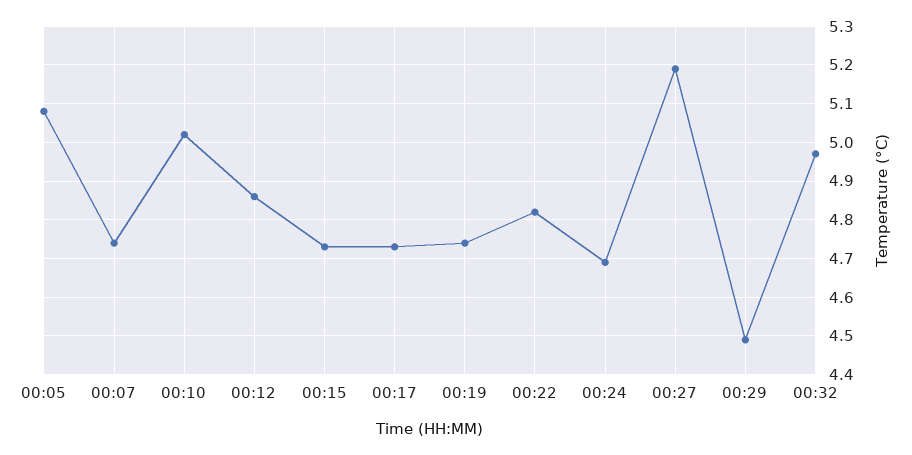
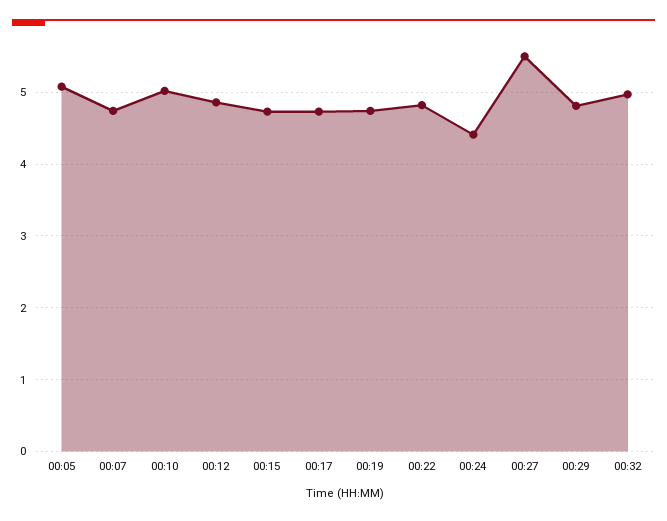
  {
    "00:05": 5.1,
    "00:07": 4.75,
    "00:10": 5,
    "00:12": 4.85,
    "00:15": 4.75,
    "00:17": 4.75,
    "00:19": 4.75,
    "00:22": 4.8,
-   "00:24": 4.7,
+   "00:24": 4.4,
-   "00:27": 5.2,
+   "00:27": 5.5,
-   "00:29": 4.5,
+   "00:29": 4.8,
    "00:32": 4.95
  }

